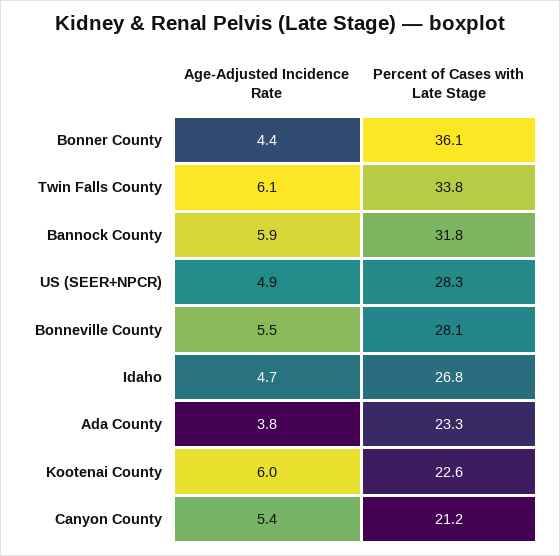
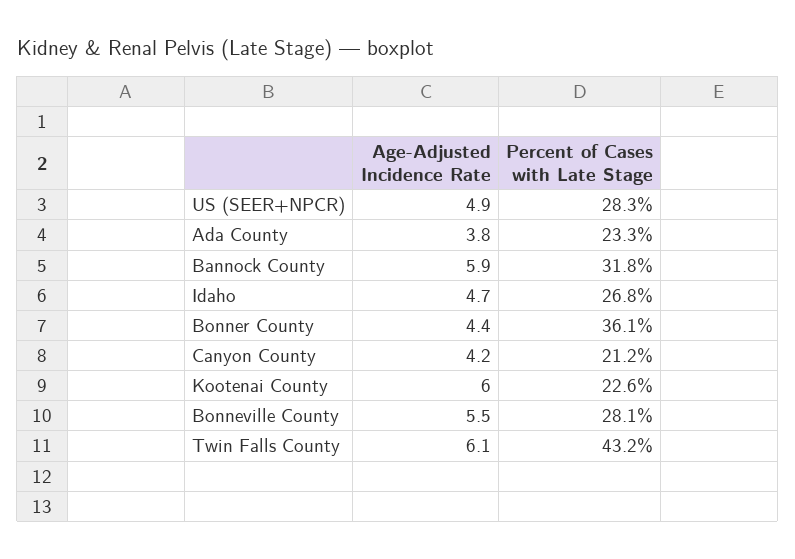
  {
    "Age-Adjusted Incidence Rate": {
      "Bonner County": 4.4,
      "Twin Falls County": 6.1,
      "Bannock County": 5.9,
      "US (SEER+NPCR)": 4.9,
      "Bonneville County": 5.5,
      "Idaho": 4.7,
      "Ada County": 3.8,
      "Kootenai County": 6,
-     "Canyon County": 5.4
+     "Canyon County": 4.2
    },
    "Percent of Cases with Late Stage": {
      "Bonner County": 36.1,
-     "Twin Falls County": 33.8,
+     "Twin Falls County": 43.2,
      "Bannock County": 31.8,
      "US (SEER+NPCR)": 28.3,
      "Bonneville County": 28.1,
      "Idaho": 26.8,
      "Ada County": 23.3,
      "Kootenai County": 22.6,
      "Canyon County": 21.2
    }
  }

